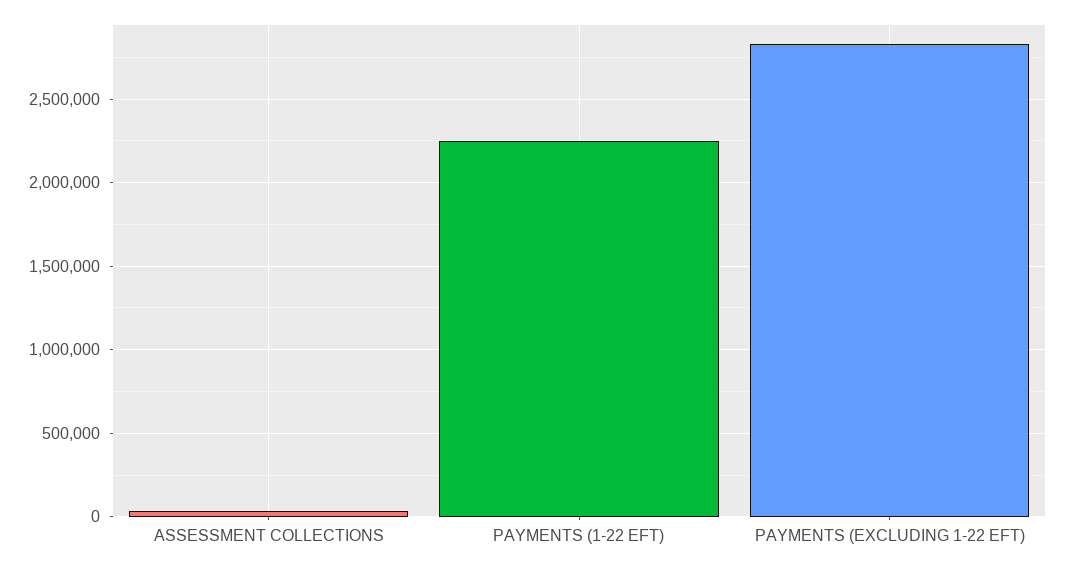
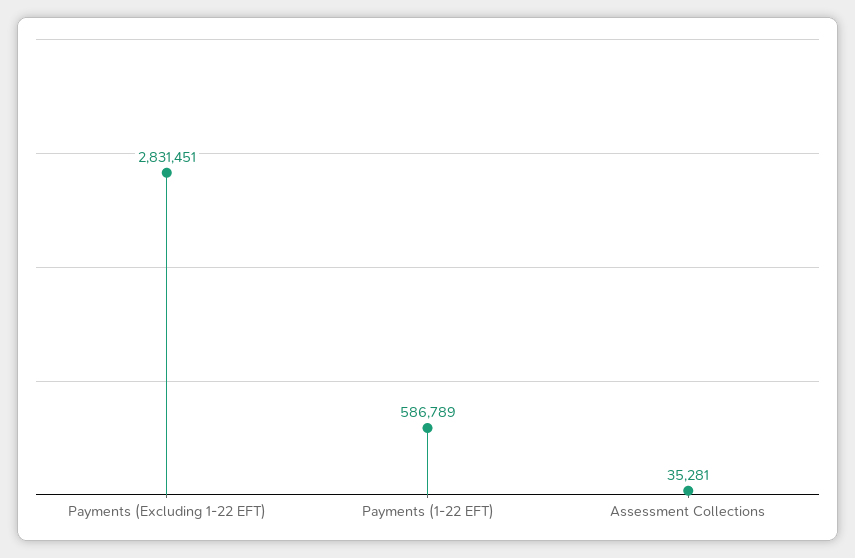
  {
    "ASSESSMENT COLLECTIONS": 35281,
-   "PAYMENTS (1-22 EFT)": 2250000,
+   "PAYMENTS (1-22 EFT)": 586789,
    "PAYMENTS (EXCLUDING 1-22 EFT)": 2831451
  }

